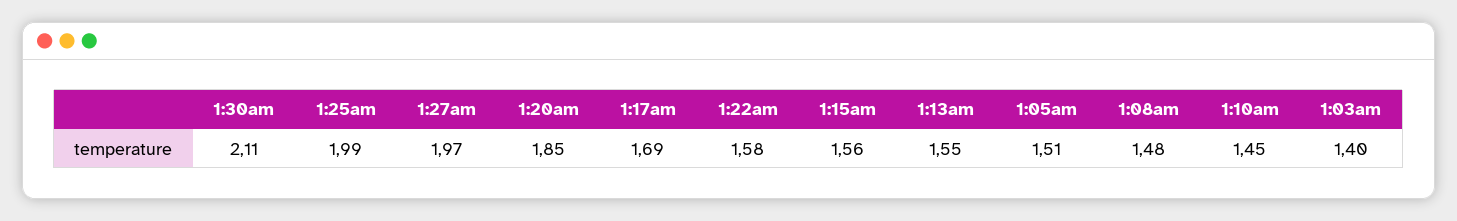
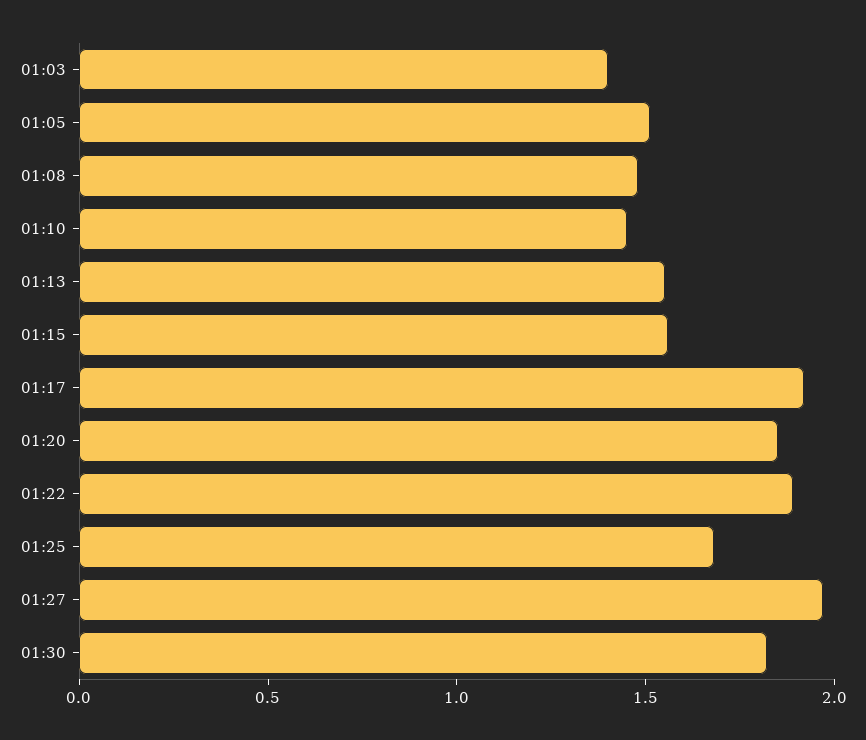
  {
-   "1:30am": 2.11,
+   "1:30am": 1.8,
-   "1:25am": 1.99,
+   "1:25am": 1.7,
    "1:27am": 1.97,
    "1:20am": 1.85,
-   "1:17am": 1.69,
+   "1:17am": 1.9,
-   "1:22am": 1.58,
+   "1:22am": 1.9,
    "1:15am": 1.56,
    "1:13am": 1.55,
    "1:05am": 1.51,
    "1:08am": 1.48,
    "1:10am": 1.45,
    "1:03am": 1.4
  }

